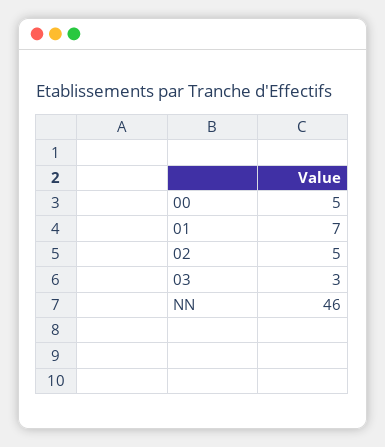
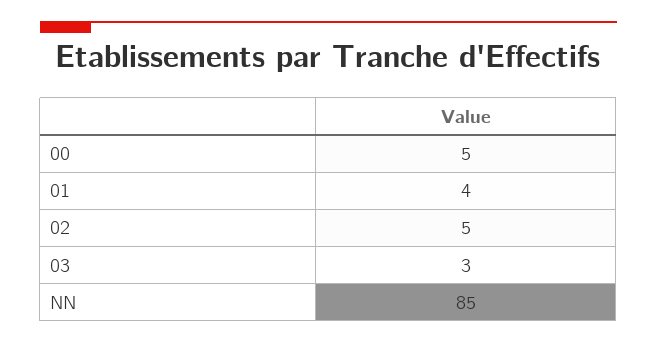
  {
    "00": 5,
-   "01": 7,
+   "01": 4,
    "02": 5,
    "03": 3,
-   "NN": 46
+   "NN": 85
  }

